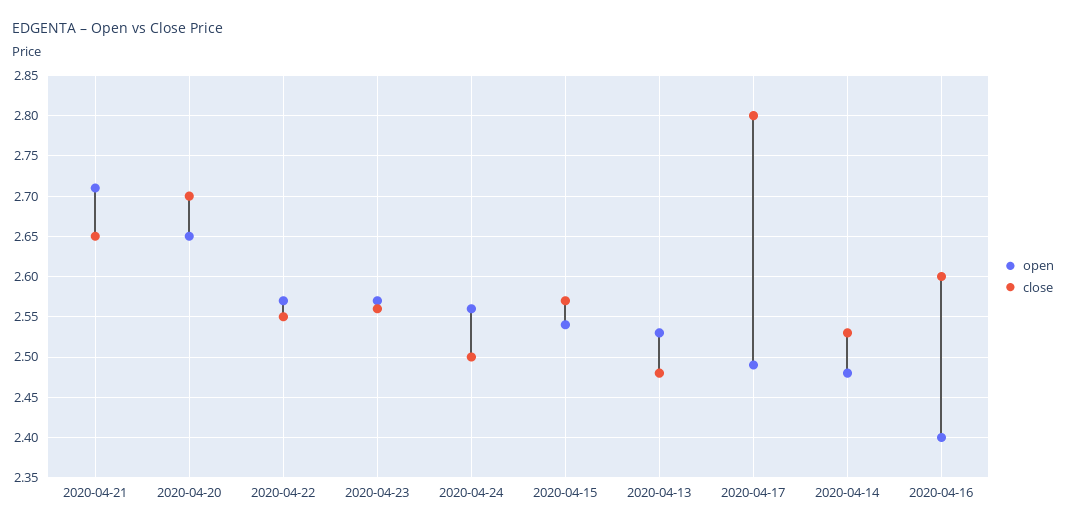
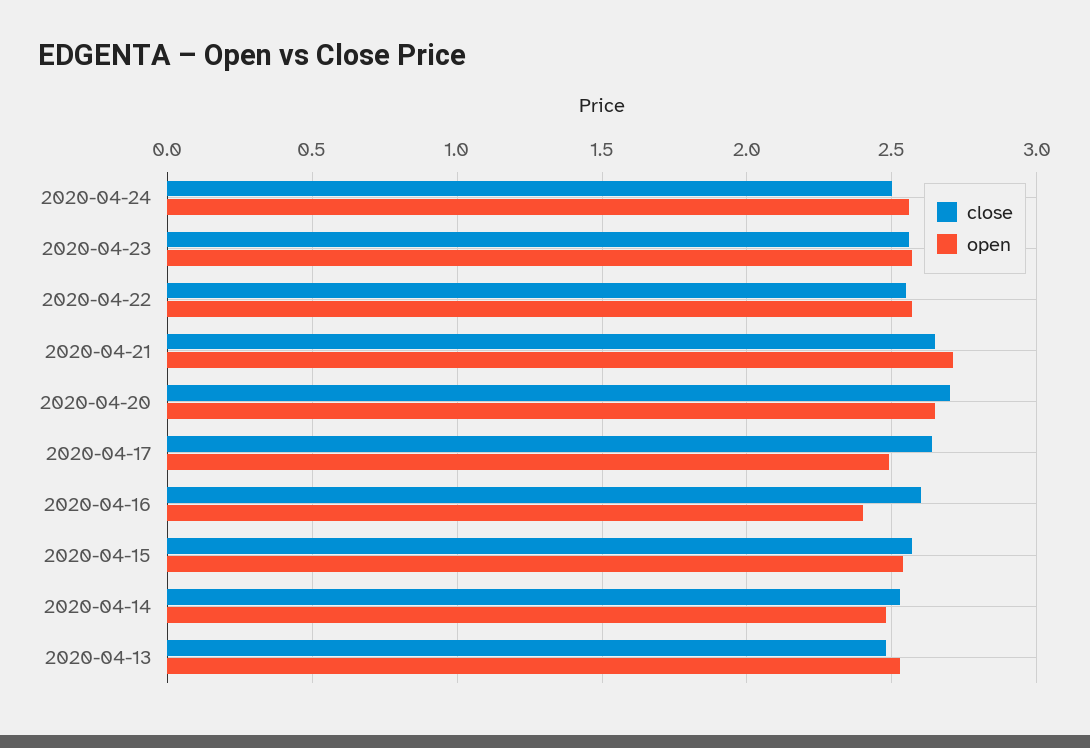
  {
    "open": {
      "2020-04-21": 2.71,
      "2020-04-20": 2.65,
      "2020-04-22": 2.57,
      "2020-04-23": 2.57,
      "2020-04-24": 2.56,
      "2020-04-15": 2.54,
      "2020-04-13": 2.53,
      "2020-04-17": 2.49,
      "2020-04-14": 2.48,
      "2020-04-16": 2.4
    },
    "close": {
      "2020-04-21": 2.65,
      "2020-04-20": 2.7,
      "2020-04-22": 2.55,
      "2020-04-23": 2.56,
      "2020-04-24": 2.5,
      "2020-04-15": 2.57,
      "2020-04-13": 2.48,
-     "2020-04-17": 2.8,
+     "2020-04-17": 2.65,
      "2020-04-14": 2.53,
      "2020-04-16": 2.6
    }
  }

